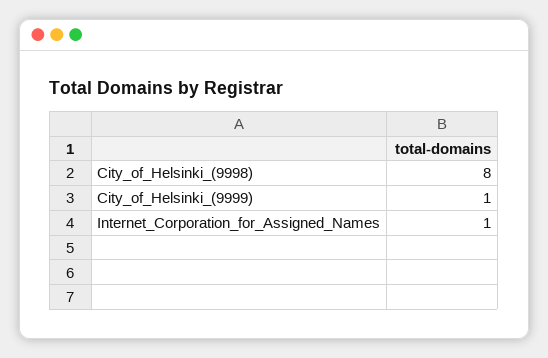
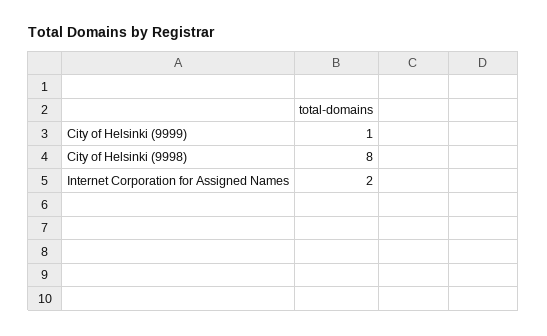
  {
    "City_of_Helsinki_(9998)": 8,
    "City_of_Helsinki_(9999)": 1,
-   "Internet_Corporation_for_Assigned_Names": 1
+   "Internet_Corporation_for_Assigned_Names": 2
  }

